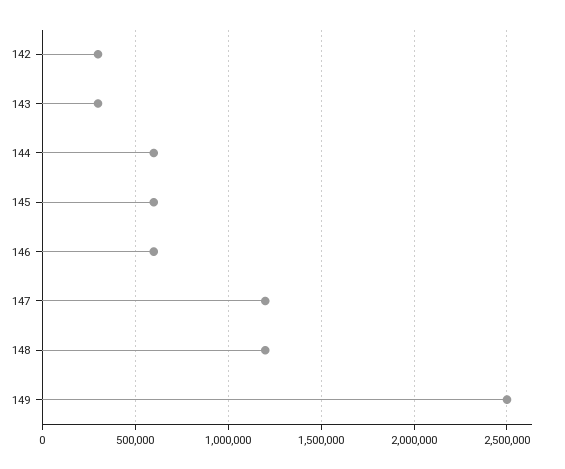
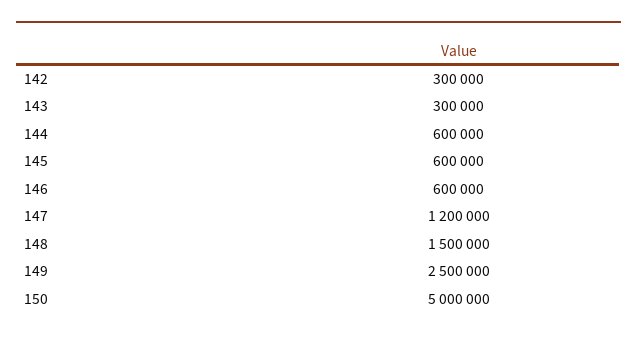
  {
    "142": 300000,
    "143": 300000,
    "144": 600000,
    "145": 600000,
    "146": 600000,
    "147": 1200000,
-   "148": 1200000,
+   "148": 1500000,
-   "149": 2500000
+   "149": 2500000,
+   "150": 5000000
  }

